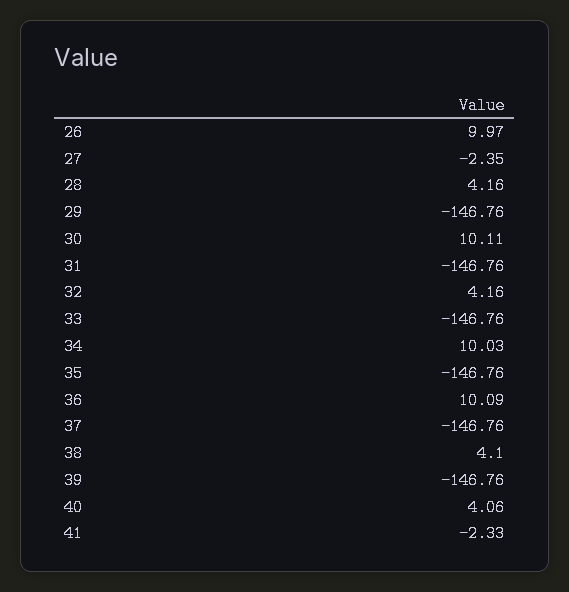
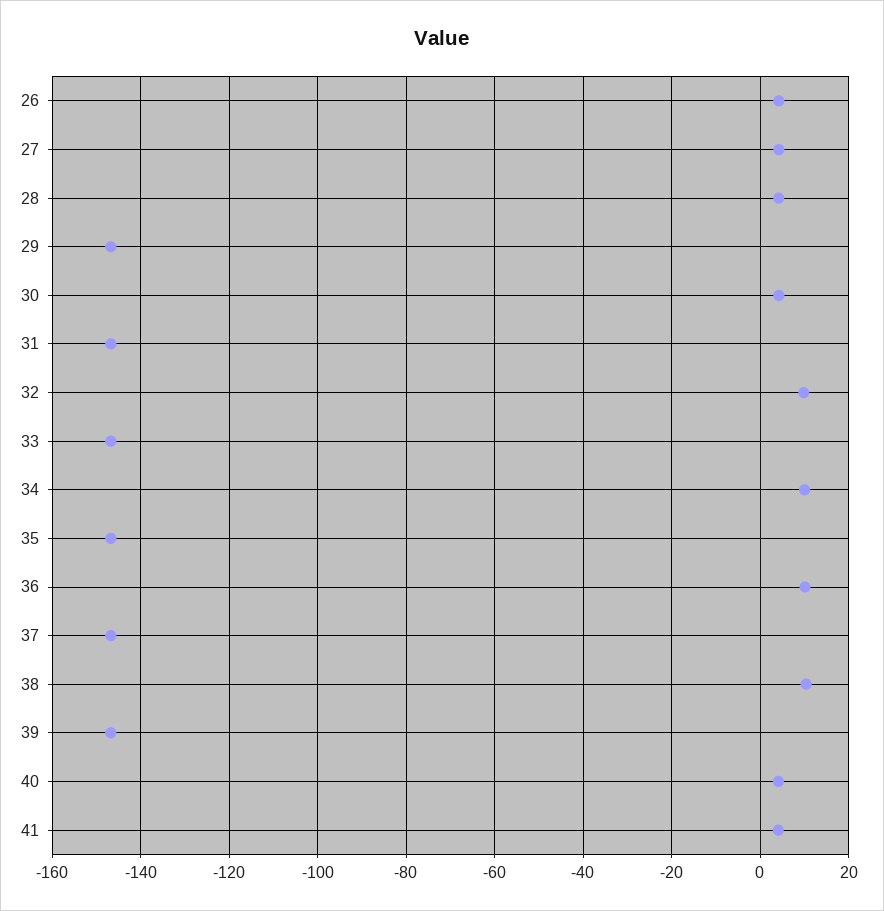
  {
-   "26": 9.97,
+   "26": 4,
-   "27": -2.35,
+   "27": 4,
    "28": 4.16,
    "29": -146.76,
-   "30": 10.11,
+   "30": 4,
    "31": -146.76,
-   "32": 4.16,
+   "32": 10,
    "33": -146.76,
    "34": 10.03,
    "35": -146.76,
    "36": 10.09,
    "37": -146.76,
-   "38": 4.1,
+   "38": 10,
    "39": -146.76,
    "40": 4.06,
-   "41": -2.33
+   "41": 4
  }

